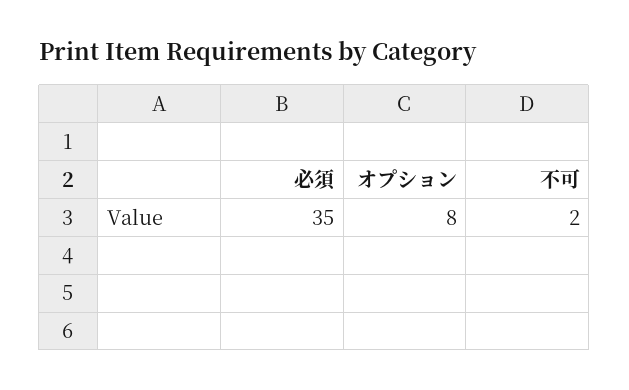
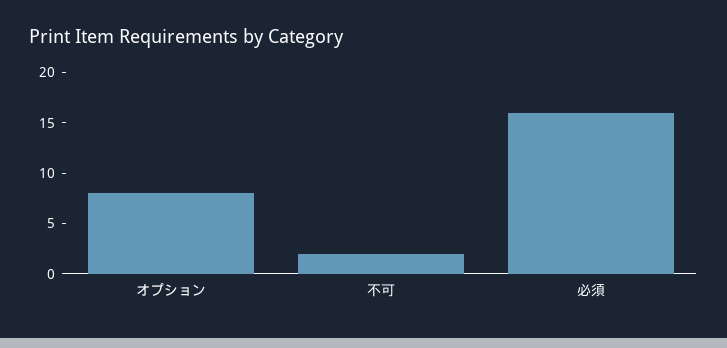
  {
-   "必須": 35,
+   "必須": 16,
    "オプション": 8,
    "不可": 2
  }

